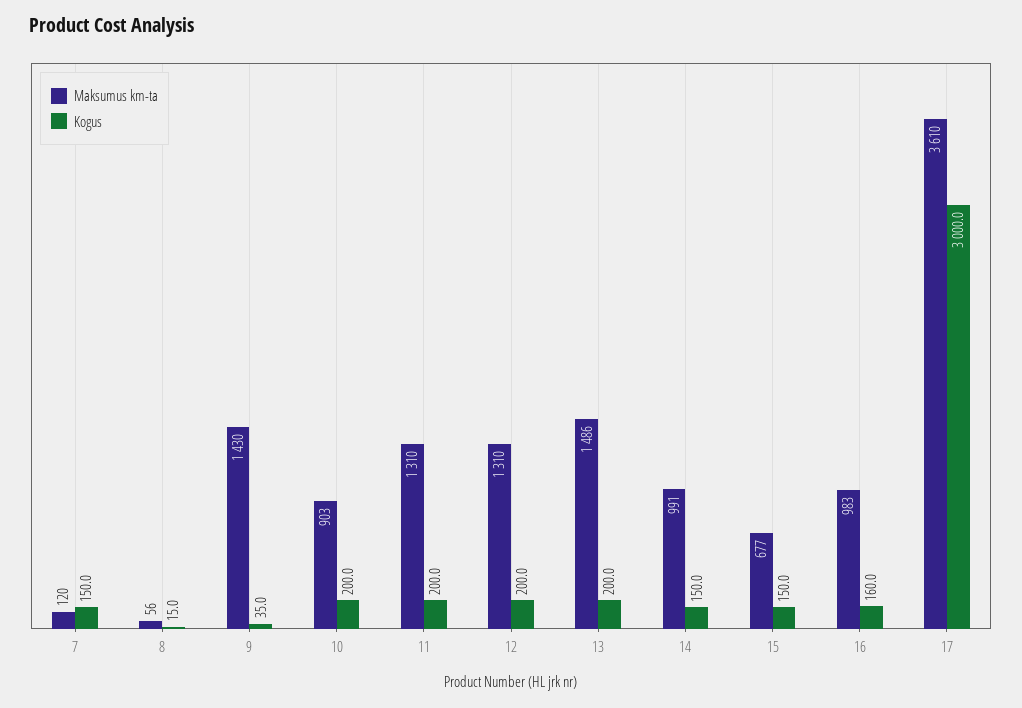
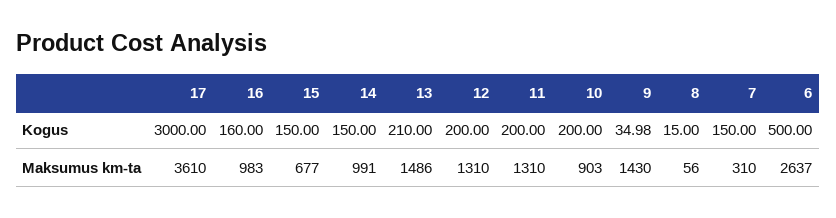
  {
    "Maksumus km-ta": {
-     "7": 120,
+     "7": 310,
      "8": 56,
      "9": 1430,
      "10": 903,
      "11": 1310,
      "12": 1310,
      "13": 1486,
      "14": 991,
      "15": 677,
      "16": 983,
-     "17": 3610
+     "17": 3610,
+     "6": 2637
    },
    "Kogus": {
      "7": 150,
      "8": 15,
      "9": 34.98,
      "10": 200,
      "11": 200,
      "12": 200,
-     "13": 200,
+     "13": 210,
      "14": 150,
      "15": 150,
      "16": 160,
-     "17": 3000
+     "17": 3000,
+     "6": 500
    }
  }

